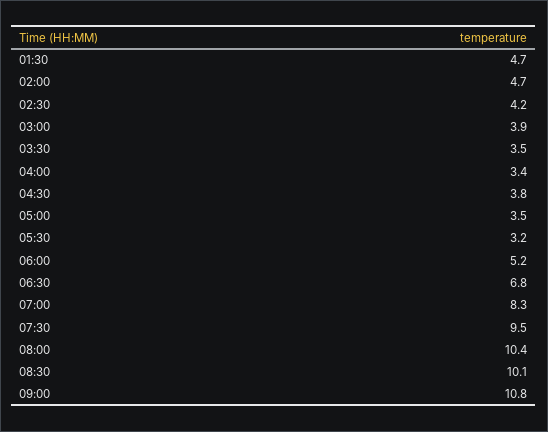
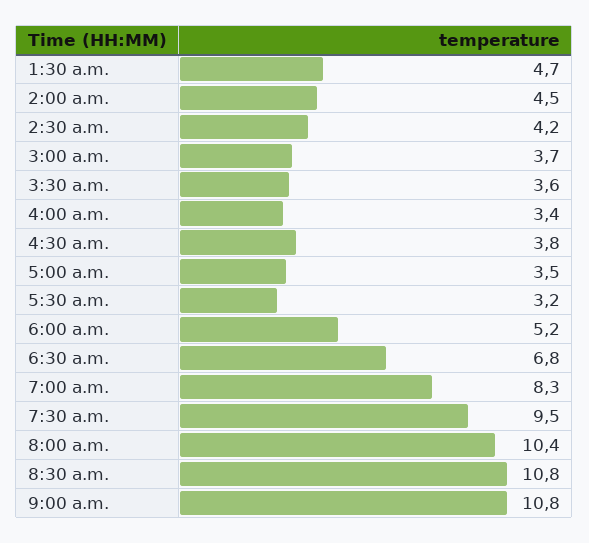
  {
    "01:30": 4.7,
-   "02:00": 4.7,
+   "02:00": 4.5,
    "02:30": 4.2,
-   "03:00": 3.9,
+   "03:00": 3.7,
-   "03:30": 3.5,
+   "03:30": 3.6,
    "04:00": 3.4,
    "04:30": 3.8,
    "05:00": 3.5,
    "05:30": 3.2,
    "06:00": 5.2,
    "06:30": 6.8,
    "07:00": 8.3,
    "07:30": 9.5,
    "08:00": 10.4,
-   "08:30": 10.1,
+   "08:30": 10.8,
    "09:00": 10.8
  }

